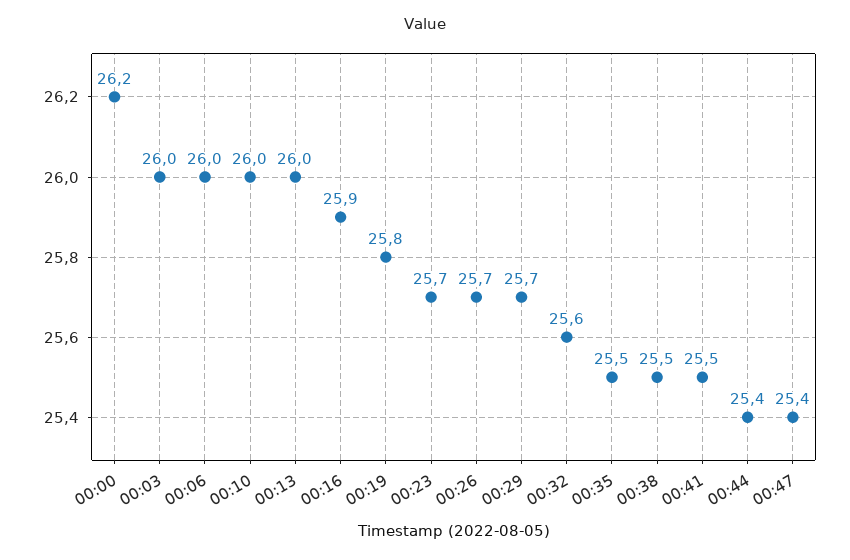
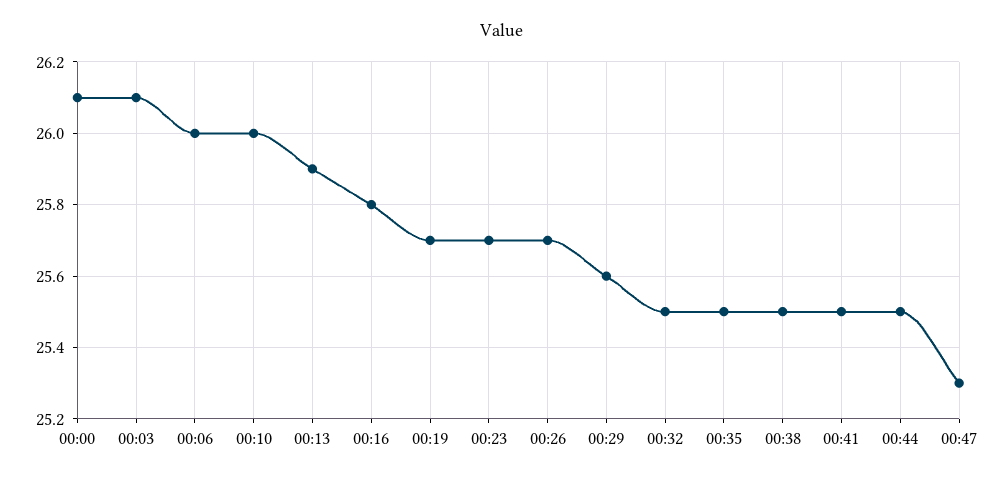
  {
-   "00:00": 26.2,
+   "00:00": 26.1,
-   "00:03": 26,
+   "00:03": 26.1,
    "00:06": 26,
    "00:10": 26,
-   "00:13": 26,
+   "00:13": 25.9,
-   "00:16": 25.9,
+   "00:16": 25.8,
-   "00:19": 25.8,
+   "00:19": 25.7,
    "00:23": 25.7,
    "00:26": 25.7,
-   "00:29": 25.7,
+   "00:29": 25.6,
-   "00:32": 25.6,
+   "00:32": 25.5,
    "00:35": 25.5,
    "00:38": 25.5,
    "00:41": 25.5,
-   "00:44": 25.4,
+   "00:44": 25.5,
-   "00:47": 25.4
+   "00:47": 25.3
  }

